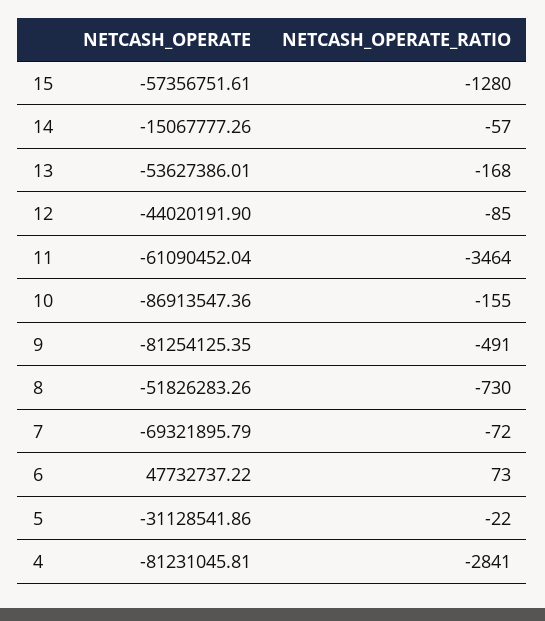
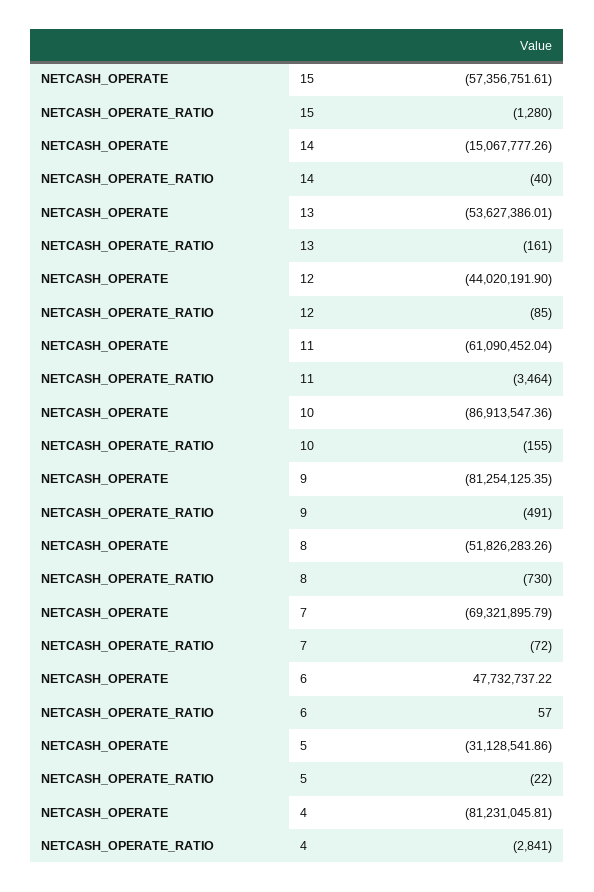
  {
    "NETCASH_OPERATE": {
      "15": -57356751.61,
      "14": -15067777.26,
      "13": -53627386.01,
      "12": -44020191.9,
      "11": -61090452.04,
      "10": -86913547.36,
      "9": -81254125.35,
      "8": -51826283.26,
      "7": -69321895.79,
      "6": 47732737.22,
      "5": -31128541.86,
      "4": -81231045.81
    },
    "NETCASH_OPERATE_RATIO": {
      "15": -1280,
-     "14": -57,
+     "14": -40,
-     "13": -168,
+     "13": -161,
      "12": -85,
      "11": -3464,
      "10": -155,
      "9": -491,
      "8": -730,
      "7": -72,
-     "6": 73,
+     "6": 57,
      "5": -22,
      "4": -2841
    }
  }

